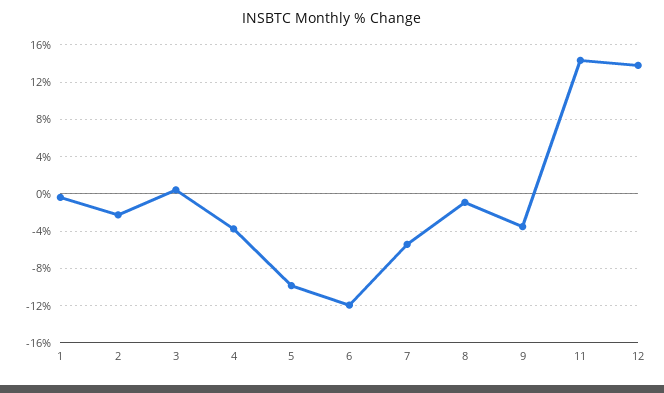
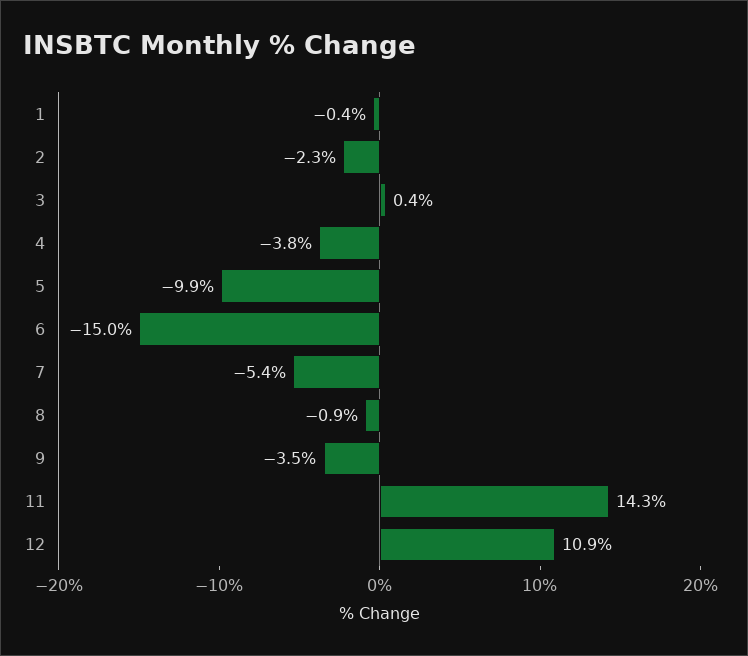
  {
    "1": -0.4,
    "2": -2.3,
    "3": 0.4,
    "4": -3.8,
    "5": -9.9,
-   "6": -12,
+   "6": -15,
    "7": -5.4,
    "8": -0.9,
    "9": -3.5,
    "11": 14.3,
-   "12": 14
+   "12": 10.9
  }

